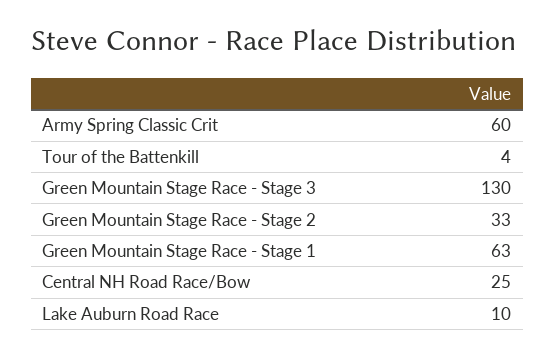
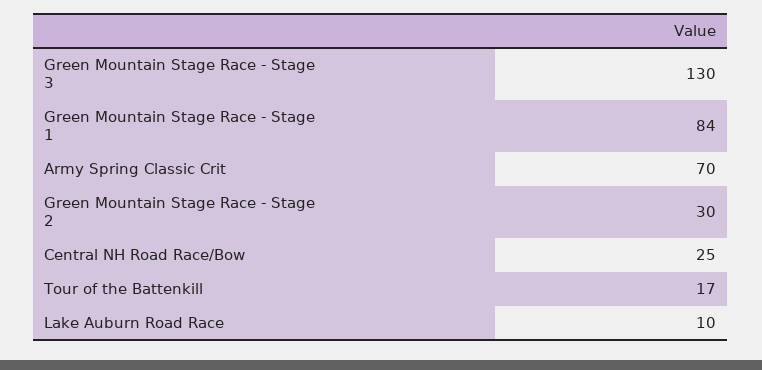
  {
-   "Army Spring Classic Crit": 60,
+   "Army Spring Classic Crit": 70,
-   "Tour of the Battenkill": 4,
+   "Tour of the Battenkill": 17,
    "Green Mountain Stage Race - Stage 3": 130,
-   "Green Mountain Stage Race - Stage 2": 33,
+   "Green Mountain Stage Race - Stage 2": 30,
-   "Green Mountain Stage Race - Stage 1": 63,
+   "Green Mountain Stage Race - Stage 1": 84,
    "Central NH Road Race/Bow": 25,
    "Lake Auburn Road Race": 10
  }

